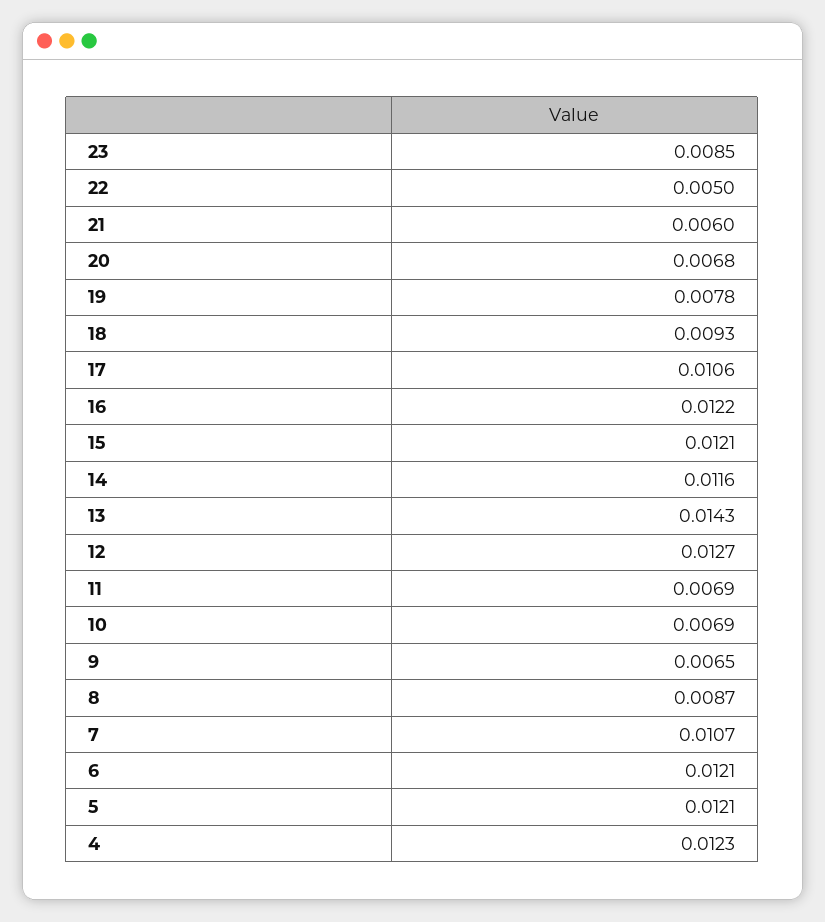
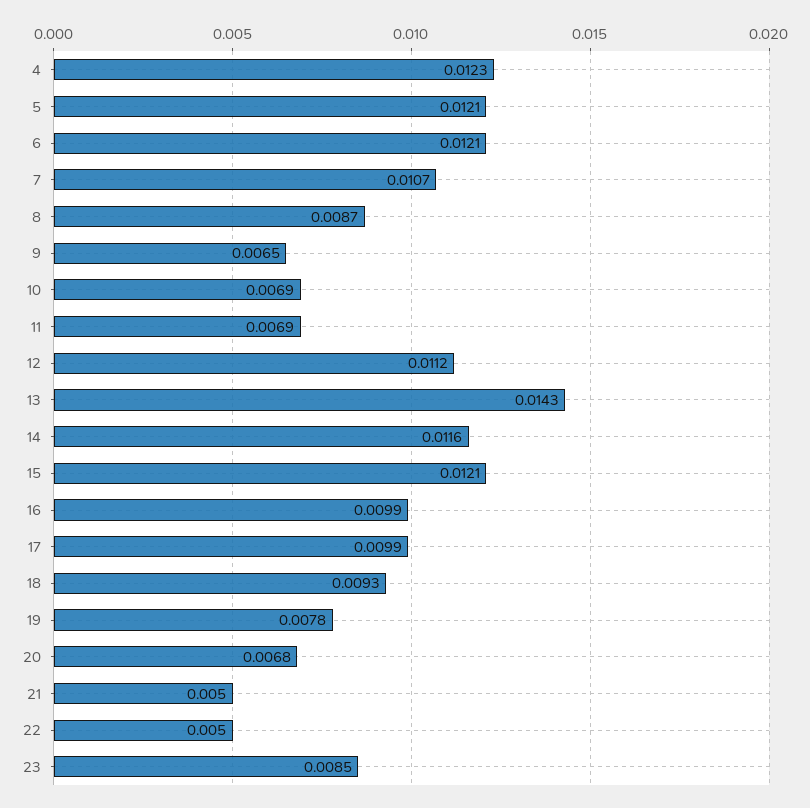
  {
    "23": 0.0085,
    "22": 0.005,
-   "21": 0.006,
+   "21": 0.005,
    "20": 0.0068,
    "19": 0.0078,
    "18": 0.0093,
-   "17": 0.0106,
+   "17": 0.0099,
-   "16": 0.0122,
+   "16": 0.0099,
    "15": 0.0121,
    "14": 0.0116,
    "13": 0.0143,
-   "12": 0.0127,
+   "12": 0.0112,
    "11": 0.0069,
    "10": 0.0069,
    "9": 0.0065,
    "8": 0.0087,
    "7": 0.0107,
    "6": 0.0121,
    "5": 0.0121,
    "4": 0.0123
  }

